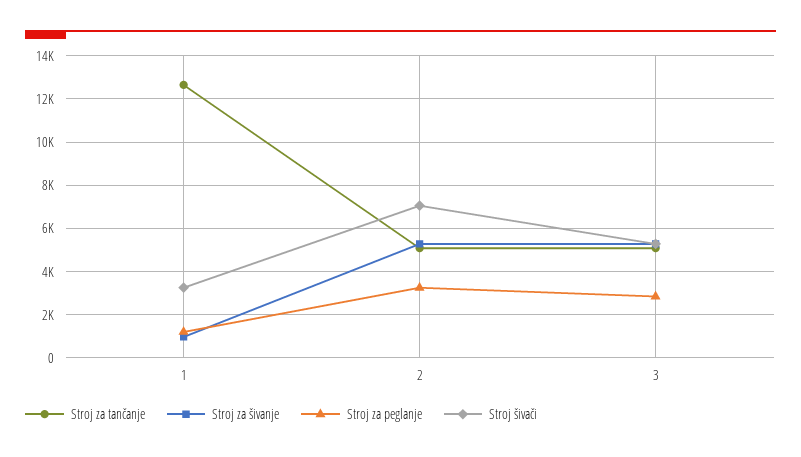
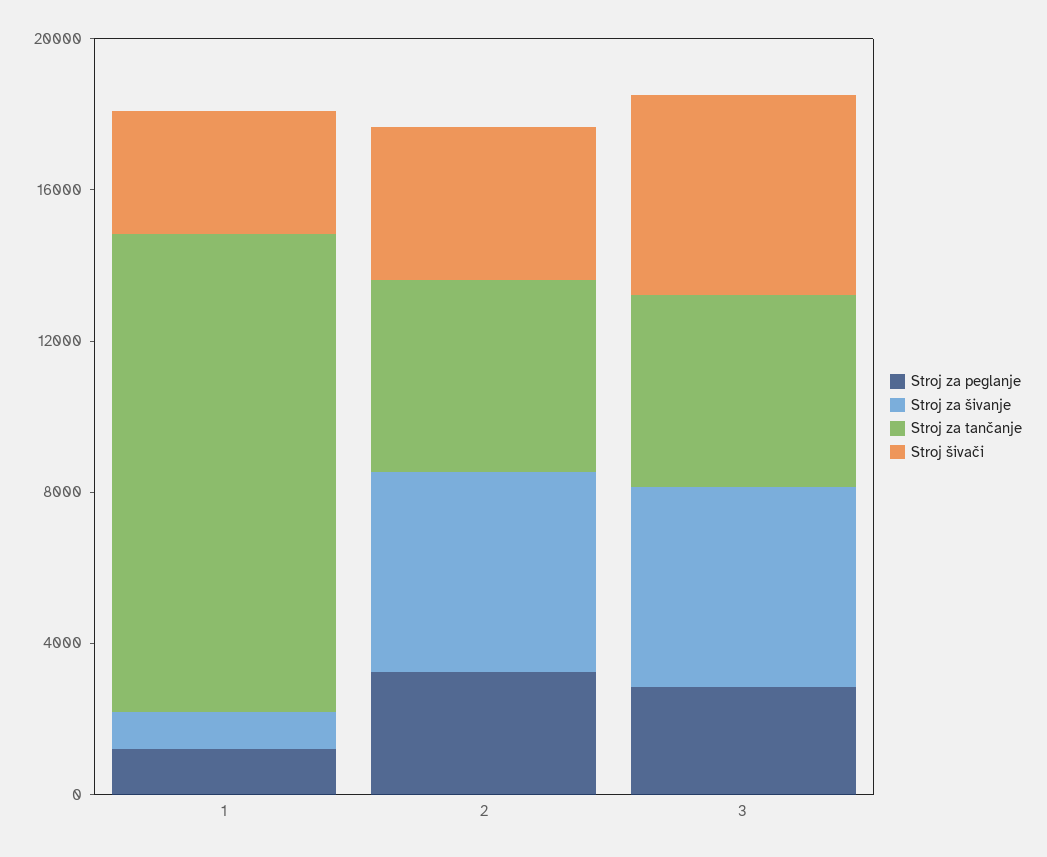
  {
    "Stroj za tančanje": {
      "1": 12500,
      "2": 5000,
      "3": 5000
    },
    "Stroj za šivanje": {
      "1": 1000,
      "2": 5500,
      "3": 5500
    },
    "Stroj za peglanje": {
      "1": 1000,
      "2": 3500,
      "3": 3000
    },
    "Stroj šivači": {
      "1": 3500,
-     "2": 7000,
+     "2": 4000,
      "3": 5500
    }
  }

